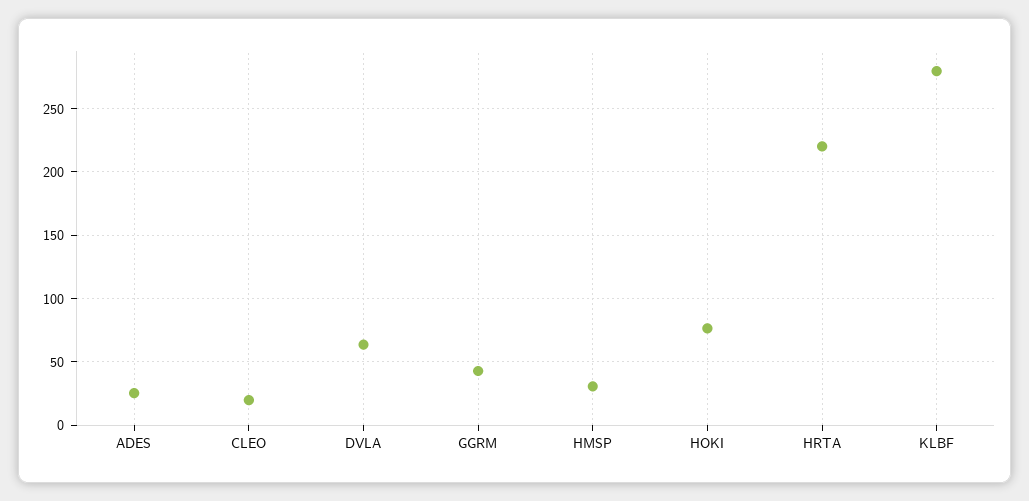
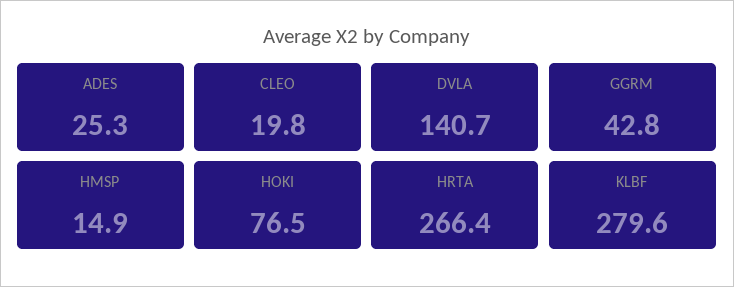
  {
    "ADES": 25.3,
    "CLEO": 19.8,
-   "DVLA": 65,
+   "DVLA": 140.7,
    "GGRM": 42.8,
-   "HMSP": 30,
+   "HMSP": 14.9,
    "HOKI": 76.5,
-   "HRTA": 220,
+   "HRTA": 266.4,
    "KLBF": 279.6
  }

